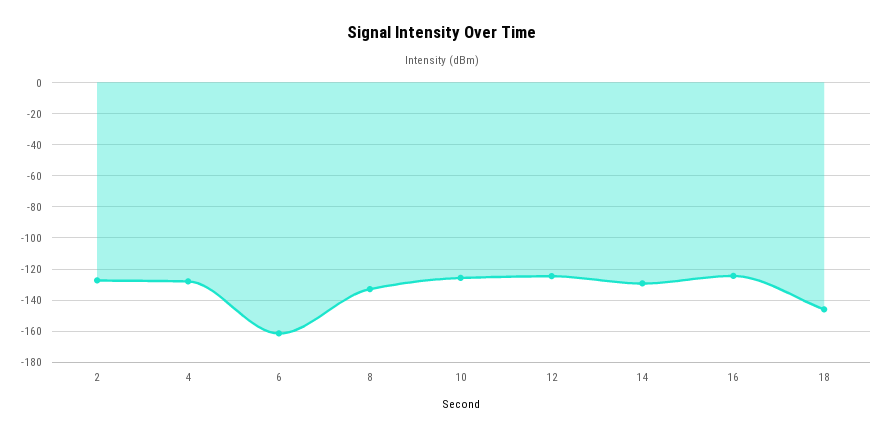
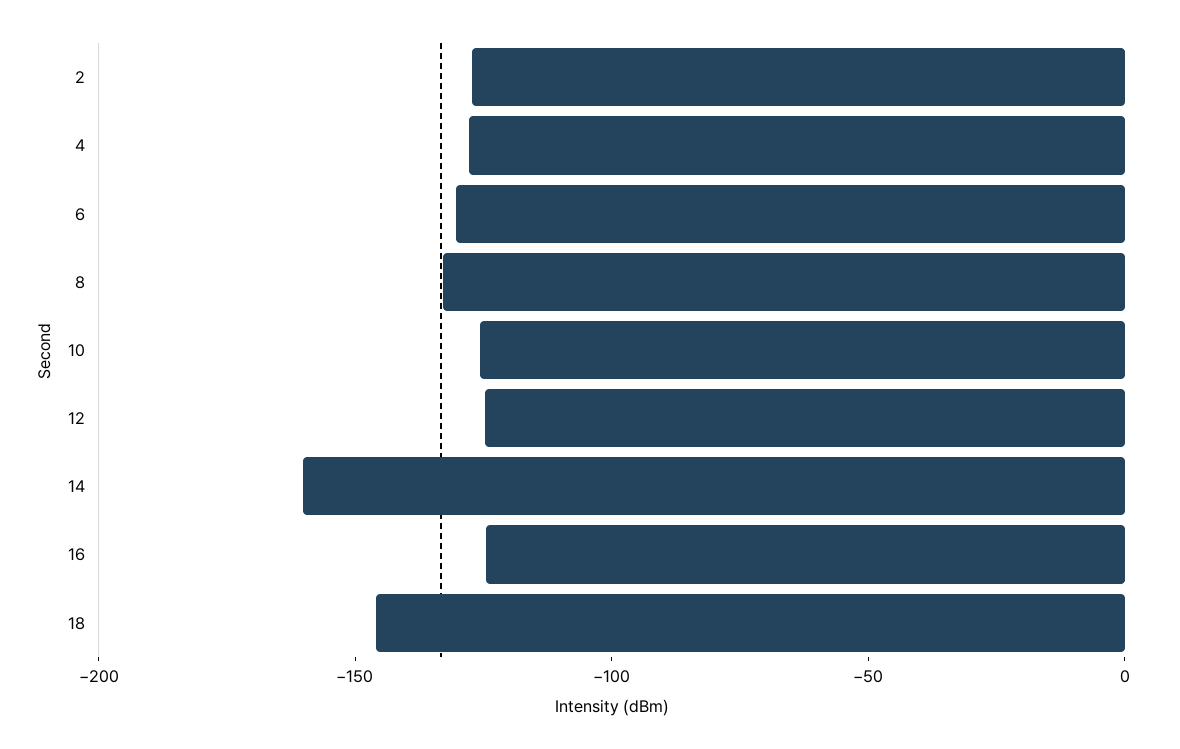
  {
    "2": -125,
    "4": -130,
-   "6": -160,
+   "6": -130,
    "8": -135,
    "10": -125,
    "12": -125,
-   "14": -130,
+   "14": -160,
    "16": -125,
    "18": -145
  }

